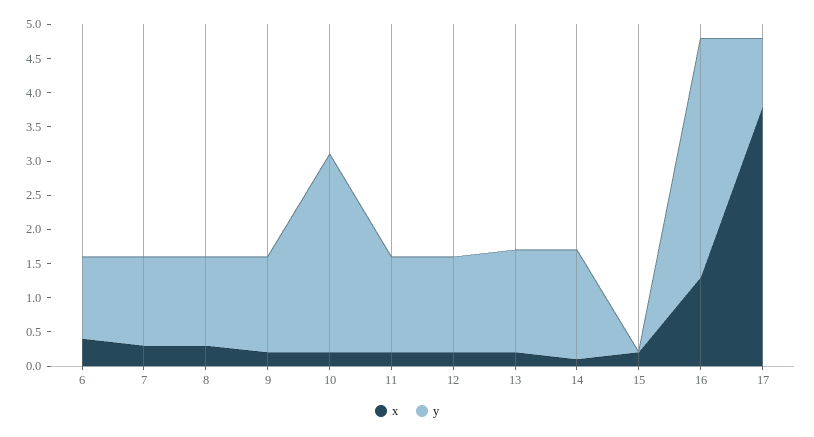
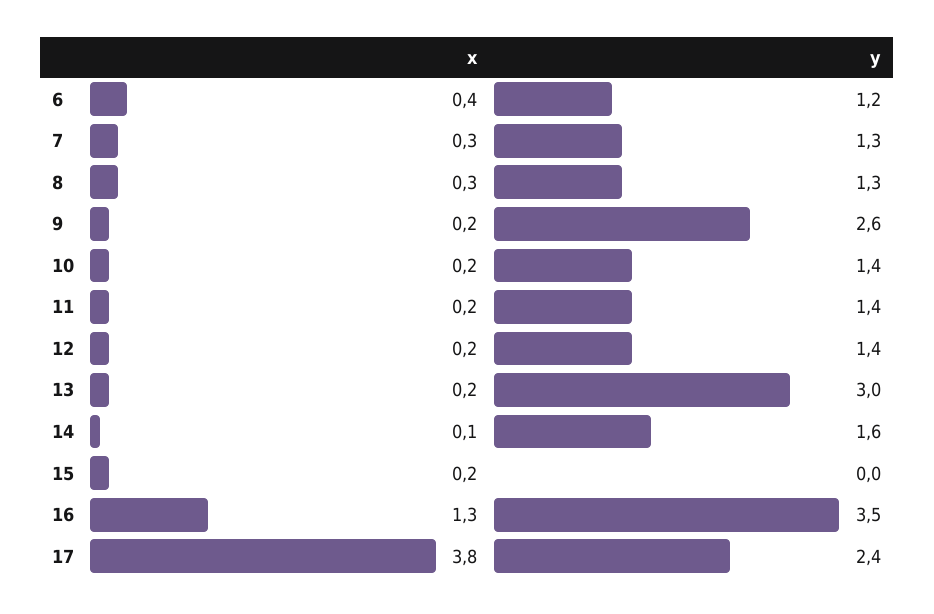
  {
    "x": {
      "6": 0.4,
      "7": 0.3,
      "8": 0.3,
      "9": 0.2,
      "10": 0.2,
      "11": 0.2,
      "12": 0.2,
      "13": 0.2,
      "14": 0.1,
      "15": 0.2,
      "16": 1.3,
      "17": 3.8
    },
    "y": {
      "6": 1.2,
      "7": 1.3,
      "8": 1.3,
-     "9": 1.5,
+     "9": 2.6,
-     "10": 3,
+     "10": 1.4,
      "11": 1.4,
      "12": 1.4,
-     "13": 1.5,
+     "13": 3,
      "14": 1.6,
      "15": 0,
      "16": 3.5,
-     "17": 1
+     "17": 2.4
    }
  }

